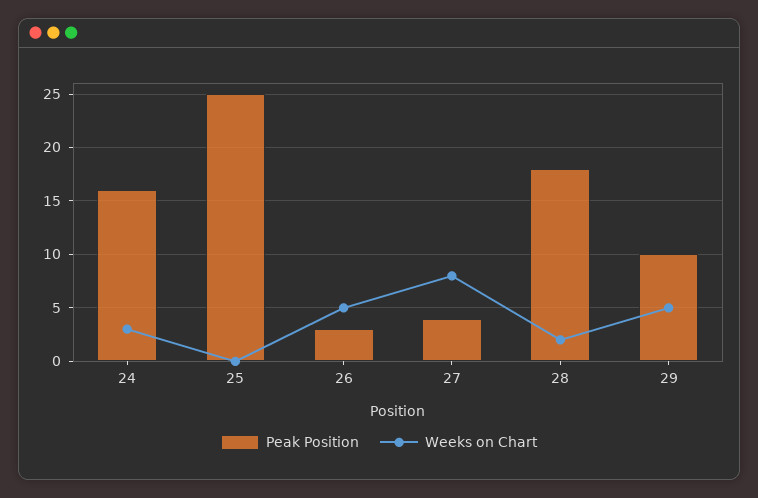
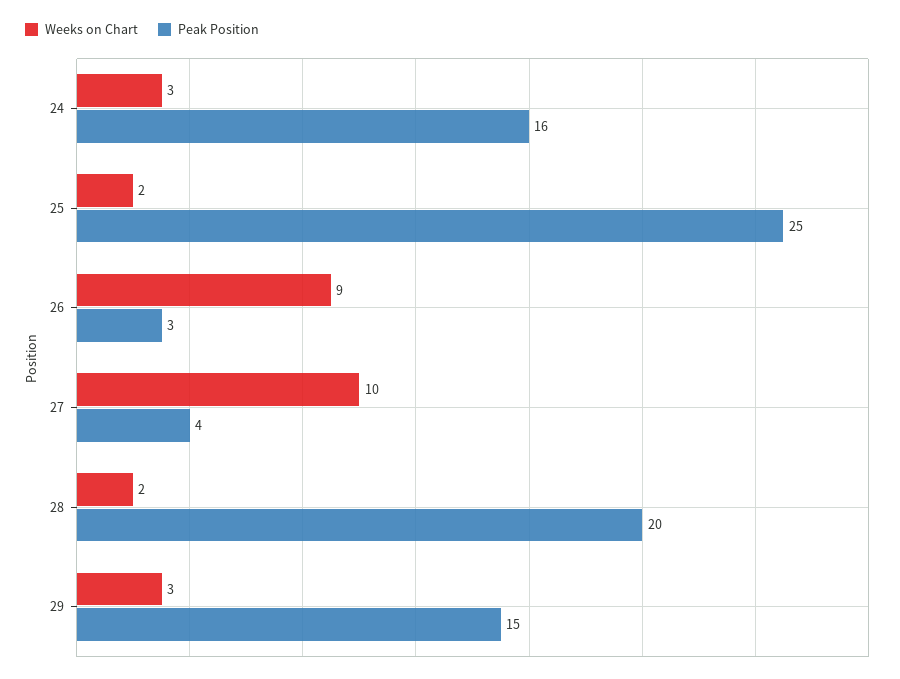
  {
    "Peak Position": {
      "24": 16,
      "25": 25,
      "26": 3,
      "27": 4,
-     "28": 18,
+     "28": 20,
-     "29": 10
+     "29": 15
    },
    "Weeks on Chart": {
      "24": 3,
-     "25": 0,
+     "25": 2,
-     "26": 5,
+     "26": 9,
-     "27": 8,
+     "27": 10,
      "28": 2,
-     "29": 5
+     "29": 3
    }
  }

